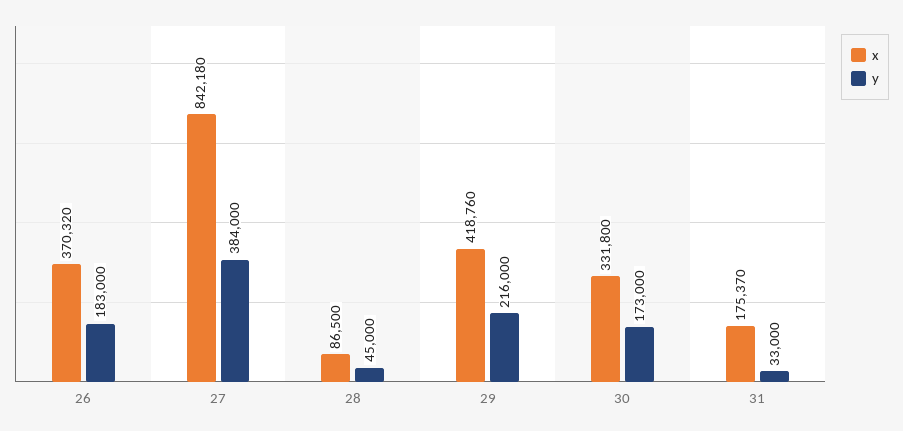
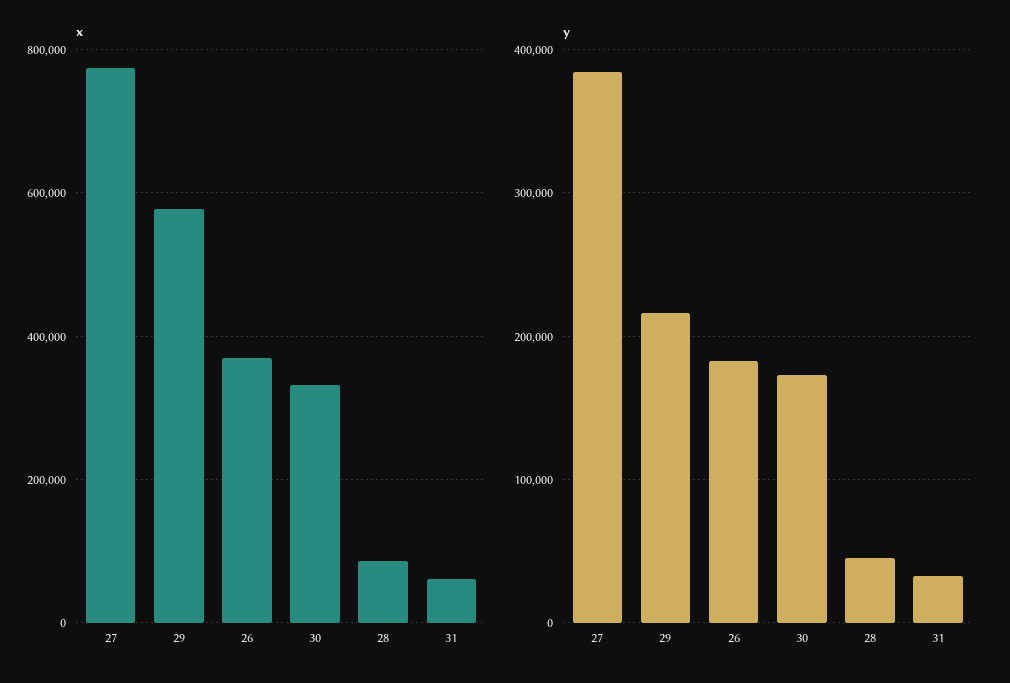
  {
    "x": {
      "26": 370320,
-     "27": 842180,
+     "27": 780000,
      "28": 86500,
-     "29": 418760,
+     "29": 580000,
      "30": 331800,
-     "31": 175370
+     "31": 60000
    },
    "y": {
      "26": 183000,
      "27": 384000,
      "28": 45000,
      "29": 216000,
      "30": 173000,
      "31": 33000
    }
  }

